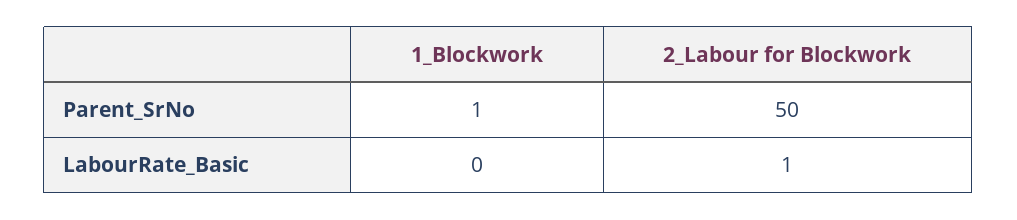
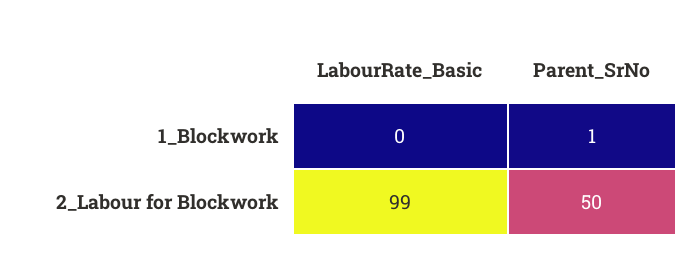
  {
    "1_Blockwork": {
      "Parent_SrNo": 1,
      "LabourRate_Basic": 0
    },
    "2_Labour for Blockwork": {
      "Parent_SrNo": 50,
-     "LabourRate_Basic": 1
+     "LabourRate_Basic": 99
    }
  }

